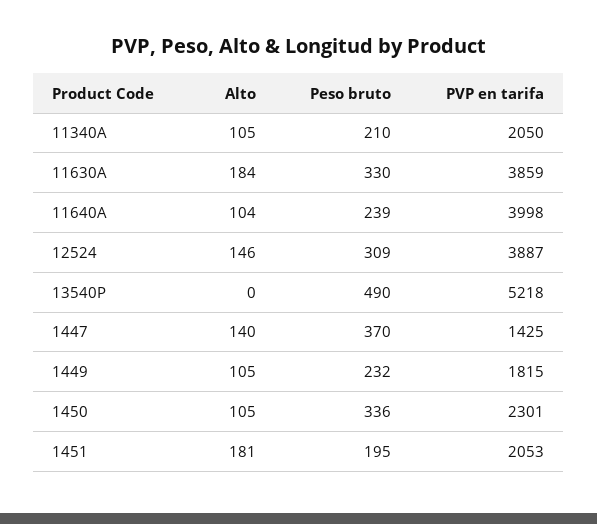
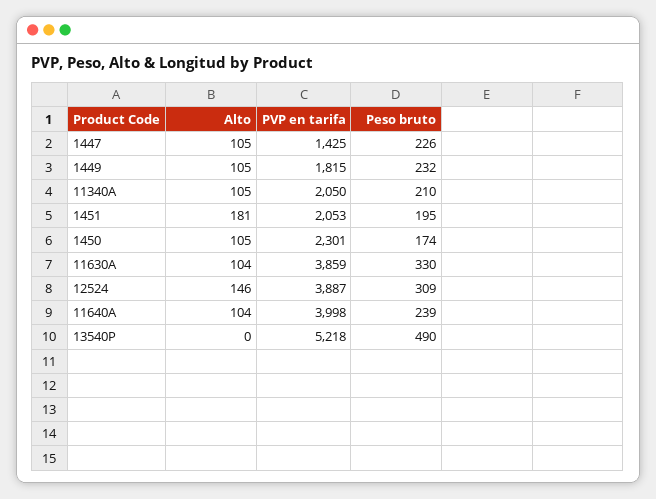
  {
    "Alto": {
      "11340A": 105,
-     "11630A": 184,
+     "11630A": 104,
      "11640A": 104,
      "12524": 146,
      "13540P": 0,
-     "1447": 140,
+     "1447": 105,
      "1449": 105,
      "1450": 105,
      "1451": 181
    },
    "Peso bruto": {
      "11340A": 210,
      "11630A": 330,
      "11640A": 239,
      "12524": 309,
      "13540P": 490,
-     "1447": 370,
+     "1447": 226,
      "1449": 232,
-     "1450": 336,
+     "1450": 174,
      "1451": 195
    },
    "PVP en tarifa": {
      "11340A": 2050,
      "11630A": 3859,
      "11640A": 3998,
      "12524": 3887,
      "13540P": 5218,
      "1447": 1425,
      "1449": 1815,
      "1450": 2301,
      "1451": 2053
    }
  }

